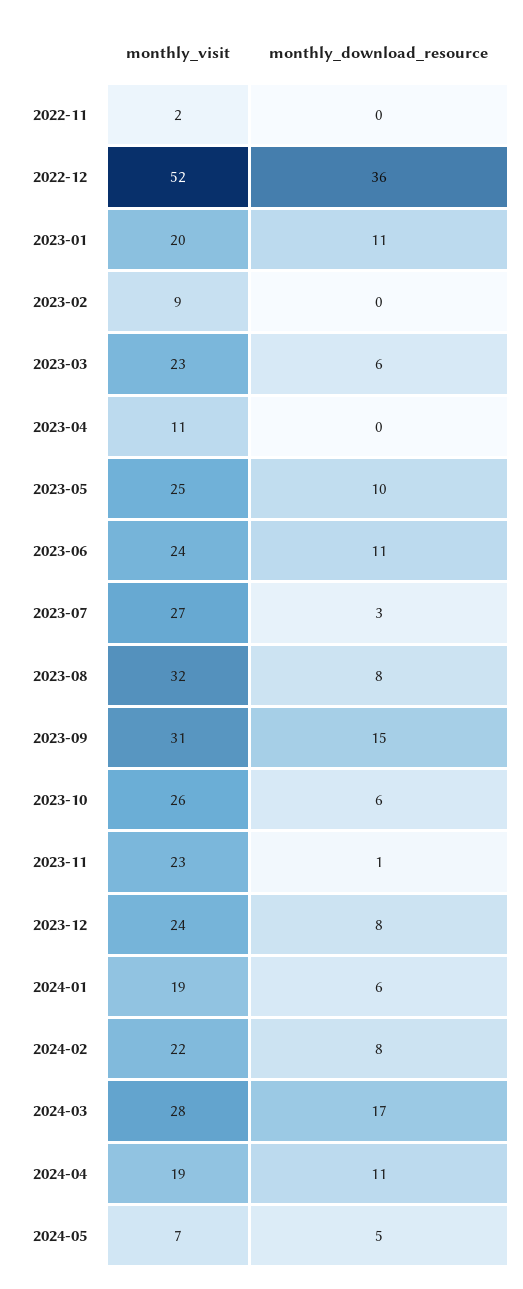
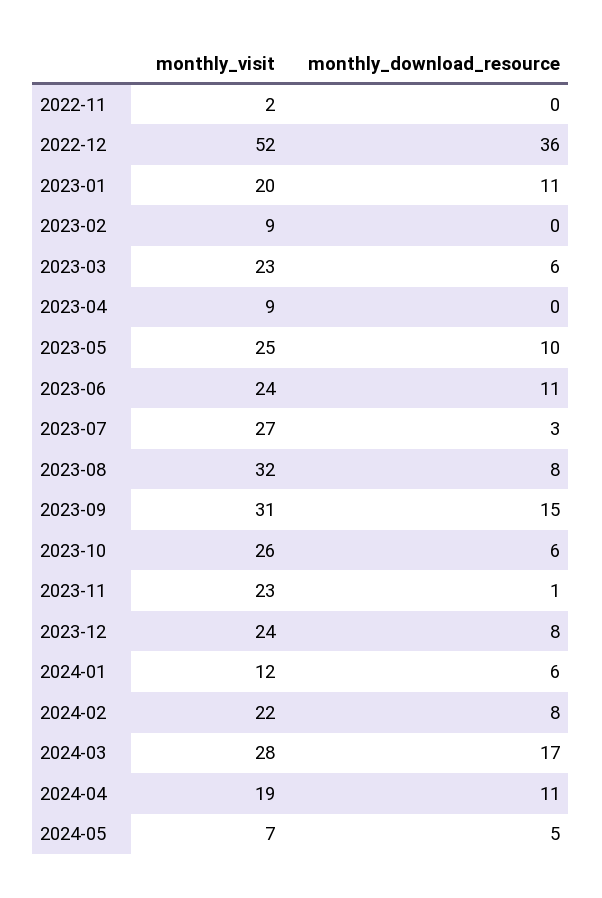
  {
    "monthly_visit": {
      "2022-11": 2,
      "2022-12": 52,
      "2023-01": 20,
      "2023-02": 9,
      "2023-03": 23,
-     "2023-04": 11,
+     "2023-04": 9,
      "2023-05": 25,
      "2023-06": 24,
      "2023-07": 27,
      "2023-08": 32,
      "2023-09": 31,
      "2023-10": 26,
      "2023-11": 23,
      "2023-12": 24,
-     "2024-01": 19,
+     "2024-01": 12,
      "2024-02": 22,
      "2024-03": 28,
      "2024-04": 19,
      "2024-05": 7
    },
    "monthly_download_resource": {
      "2022-11": 0,
      "2022-12": 36,
      "2023-01": 11,
      "2023-02": 0,
      "2023-03": 6,
      "2023-04": 0,
      "2023-05": 10,
      "2023-06": 11,
      "2023-07": 3,
      "2023-08": 8,
      "2023-09": 15,
      "2023-10": 6,
      "2023-11": 1,
      "2023-12": 8,
      "2024-01": 6,
      "2024-02": 8,
      "2024-03": 17,
      "2024-04": 11,
      "2024-05": 5
    }
  }

